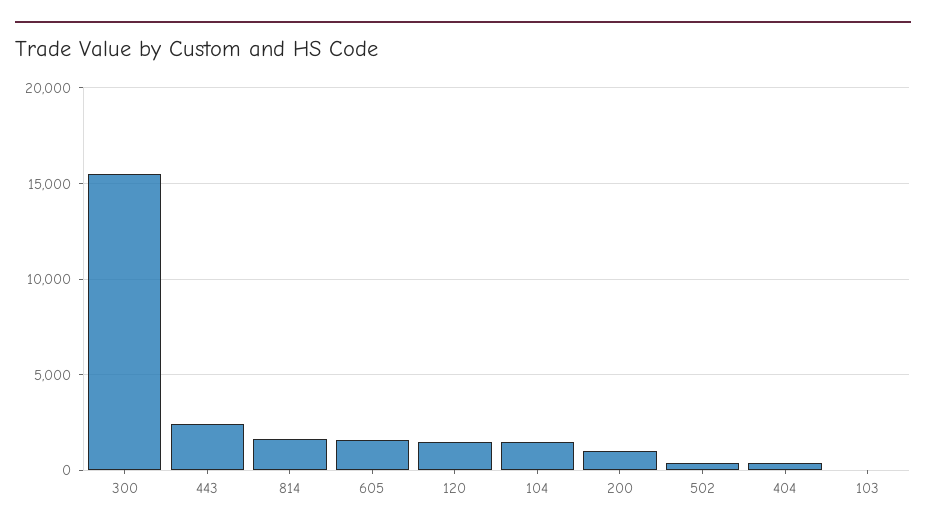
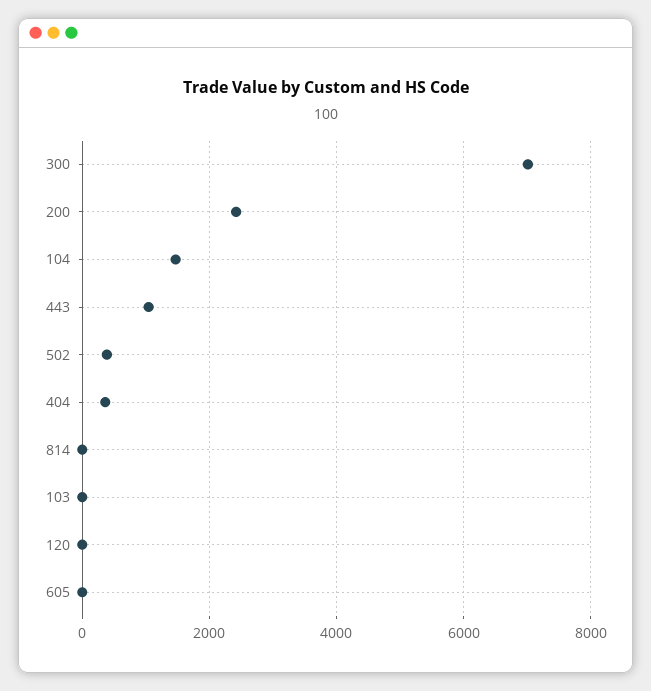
  {
-   "300": 15500,
+   "300": 7000,
-   "443": 2500,
+   "443": 1000,
-   "814": 1500,
+   "814": 0,
-   "605": 1500,
+   "605": 0,
-   "120": 1500,
+   "120": 0,
    "104": 1400,
-   "200": 1000,
+   "200": 2400,
    "502": 400,
    "404": 400,
    "103": 0
  }

